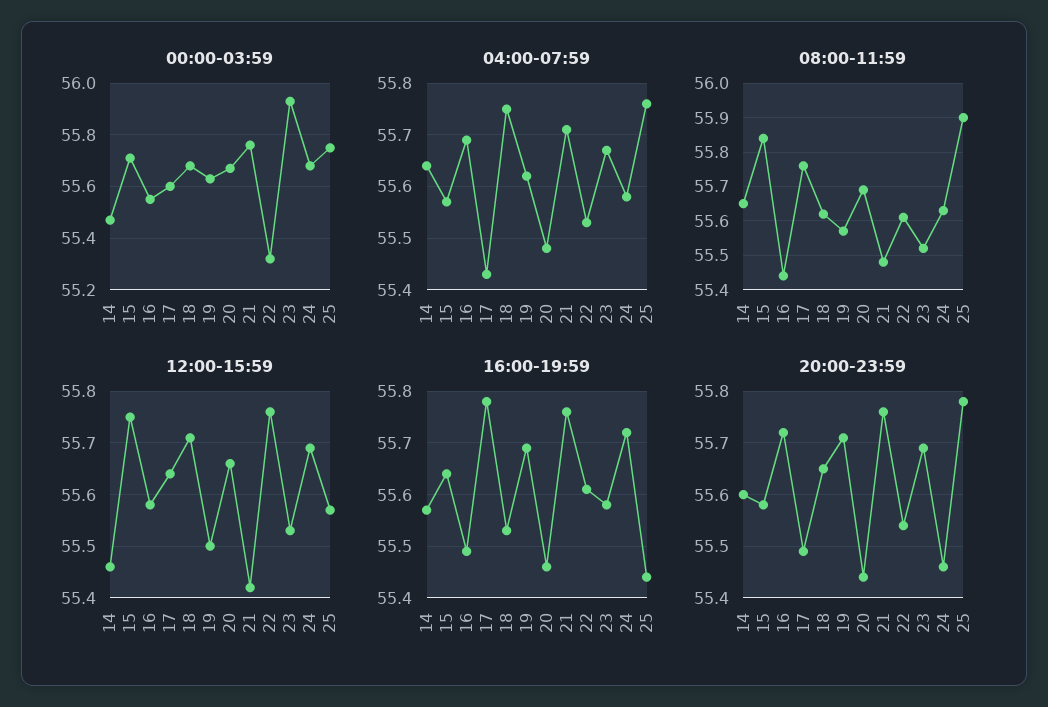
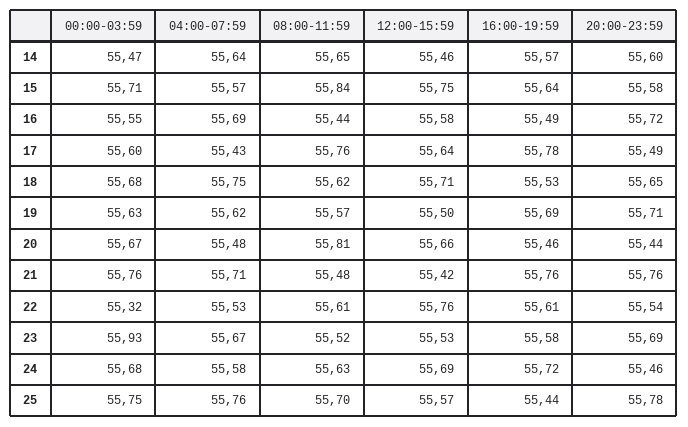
  {
    "00:00-03:59": {
      "14": 55.47,
      "15": 55.71,
      "16": 55.55,
      "17": 55.6,
      "18": 55.68,
      "19": 55.63,
      "20": 55.67,
      "21": 55.76,
      "22": 55.32,
      "23": 55.93,
      "24": 55.68,
      "25": 55.75
    },
    "04:00-07:59": {
      "14": 55.64,
      "15": 55.57,
      "16": 55.69,
      "17": 55.43,
      "18": 55.75,
      "19": 55.62,
      "20": 55.48,
      "21": 55.71,
      "22": 55.53,
      "23": 55.67,
      "24": 55.58,
      "25": 55.76
    },
    "08:00-11:59": {
      "14": 55.65,
      "15": 55.84,
      "16": 55.44,
      "17": 55.76,
      "18": 55.62,
      "19": 55.57,
-     "20": 55.7,
+     "20": 55.81,
      "21": 55.48,
      "22": 55.61,
      "23": 55.52,
      "24": 55.63,
-     "25": 55.9
+     "25": 55.7
    },
    "12:00-15:59": {
      "14": 55.46,
      "15": 55.75,
      "16": 55.58,
      "17": 55.64,
      "18": 55.71,
      "19": 55.5,
      "20": 55.66,
      "21": 55.42,
      "22": 55.76,
      "23": 55.53,
      "24": 55.69,
      "25": 55.57
    },
    "16:00-19:59": {
      "14": 55.57,
      "15": 55.64,
      "16": 55.49,
      "17": 55.78,
      "18": 55.53,
      "19": 55.69,
      "20": 55.46,
      "21": 55.76,
      "22": 55.61,
      "23": 55.58,
      "24": 55.72,
      "25": 55.44
    },
    "20:00-23:59": {
      "14": 55.6,
      "15": 55.58,
      "16": 55.72,
      "17": 55.49,
      "18": 55.65,
      "19": 55.71,
      "20": 55.44,
      "21": 55.76,
      "22": 55.54,
      "23": 55.69,
      "24": 55.46,
      "25": 55.78
    }
  }

